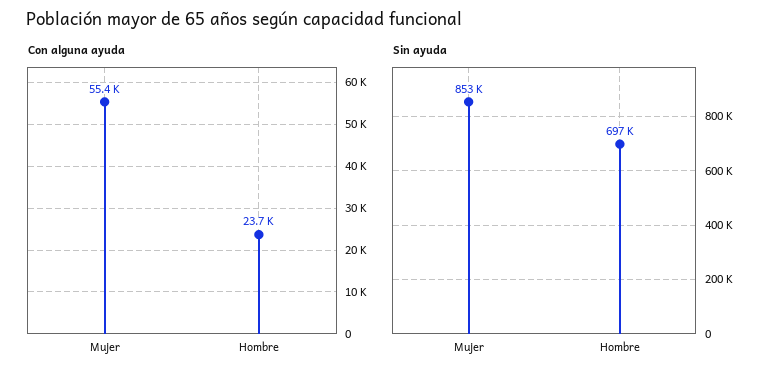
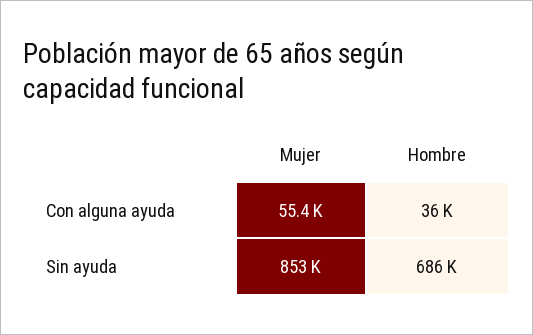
  {
    "Con alguna ayuda": {
      "Mujer": 55400,
-     "Hombre": 23700
+     "Hombre": 36000
    },
    "Sin ayuda": {
      "Mujer": 853000,
-     "Hombre": 697000
+     "Hombre": 686000
    }
  }

